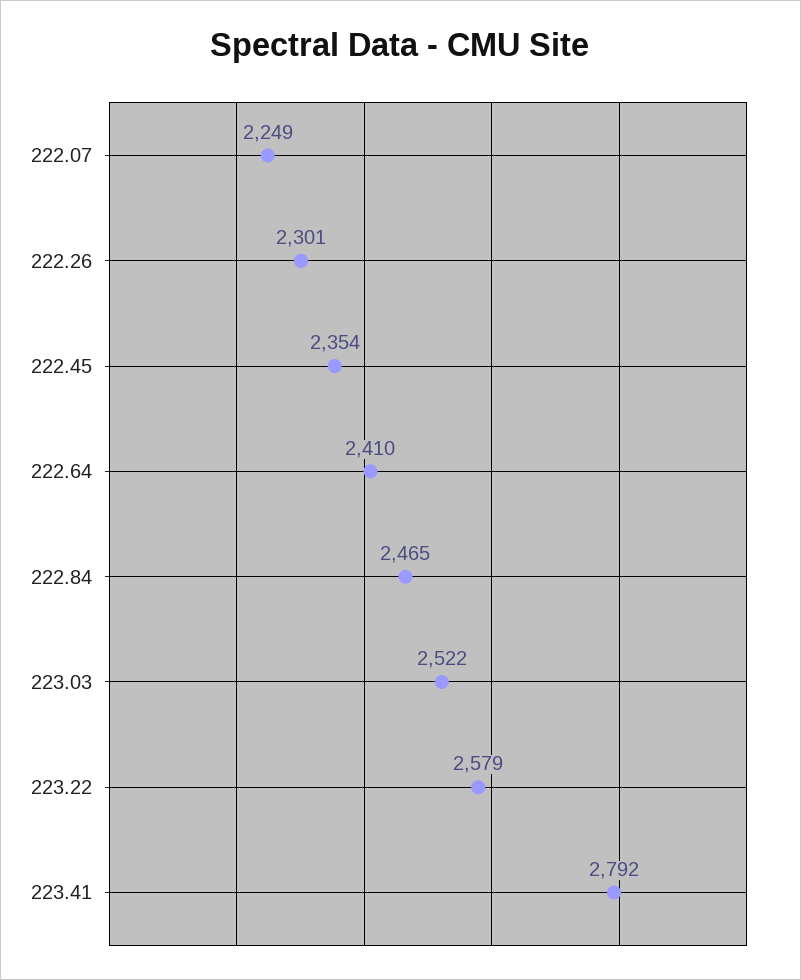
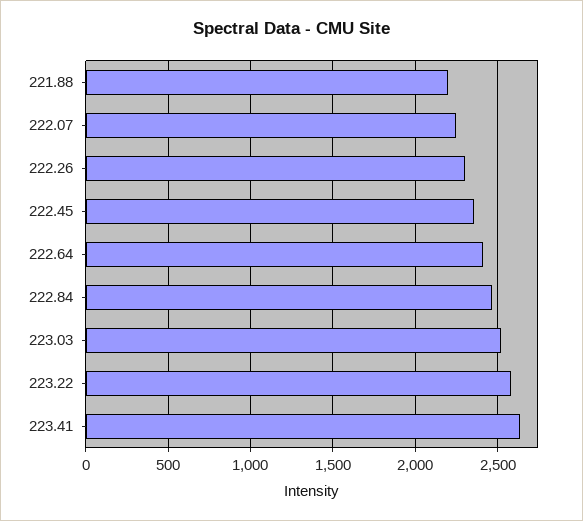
  {
    "222.07": 2249,
    "222.26": 2301,
    "222.45": 2354,
    "222.64": 2410,
    "222.84": 2465,
    "223.03": 2522,
    "223.22": 2579,
-   "223.41": 2792
+   "223.41": 2650,
+   "221.88": 2200
  }

